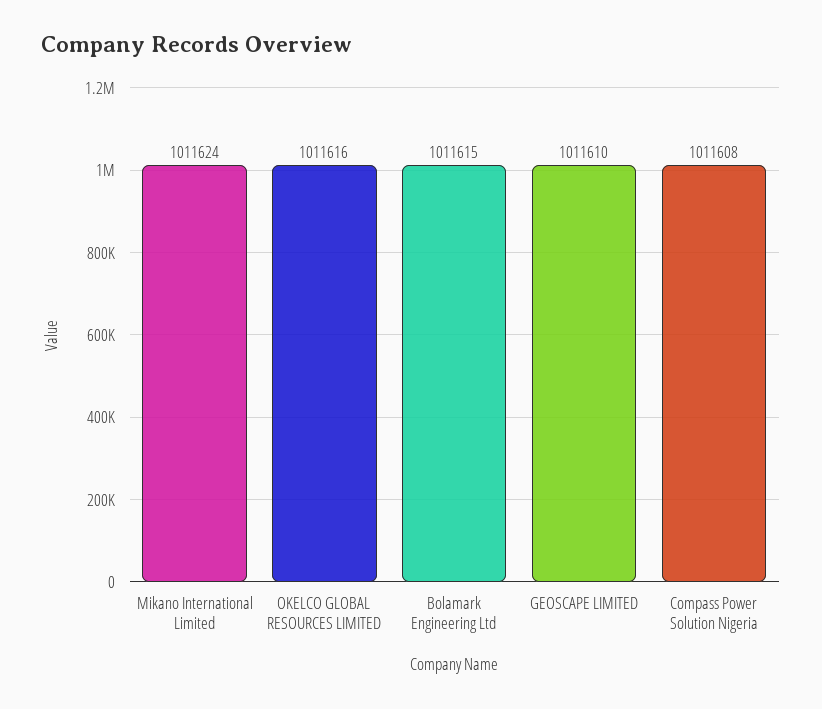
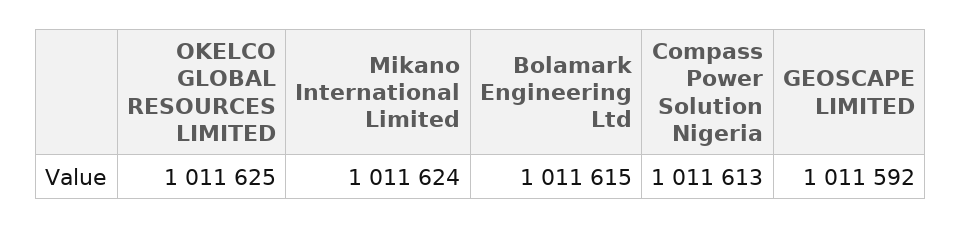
  {
    "Mikano International Limited": 1011624,
-   "OKELCO GLOBAL RESOURCES LIMITED": 1011616,
+   "OKELCO GLOBAL RESOURCES LIMITED": 1011625,
    "Bolamark Engineering Ltd": 1011615,
-   "GEOSCAPE LIMITED": 1011610,
+   "GEOSCAPE LIMITED": 1011592,
-   "Compass Power Solution Nigeria": 1011608
+   "Compass Power Solution Nigeria": 1011613
  }

